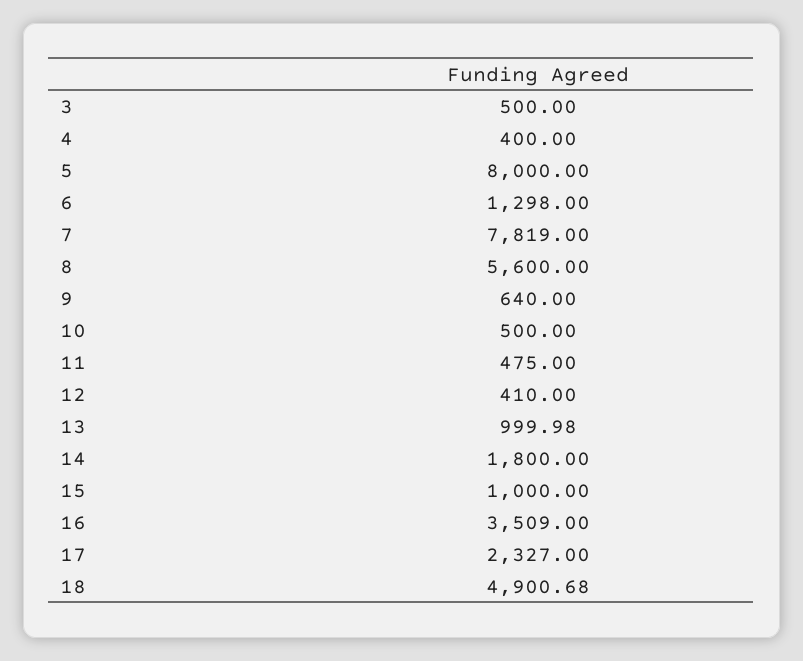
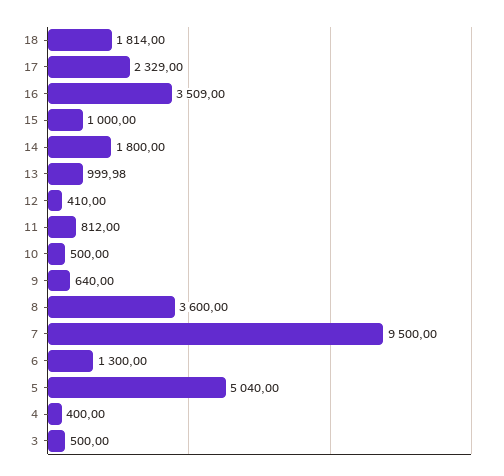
  {
    "3": 500,
    "4": 400,
-   "5": 8000,
+   "5": 5040,
-   "6": 1298,
+   "6": 1300,
-   "7": 7819,
+   "7": 9500,
-   "8": 5600,
+   "8": 3600,
    "9": 640,
    "10": 500,
-   "11": 475,
+   "11": 812,
    "12": 410,
    "13": 999.98,
    "14": 1800,
    "15": 1000,
    "16": 3509,
-   "17": 2327,
+   "17": 2329,
-   "18": 4900.68
+   "18": 1814
  }

